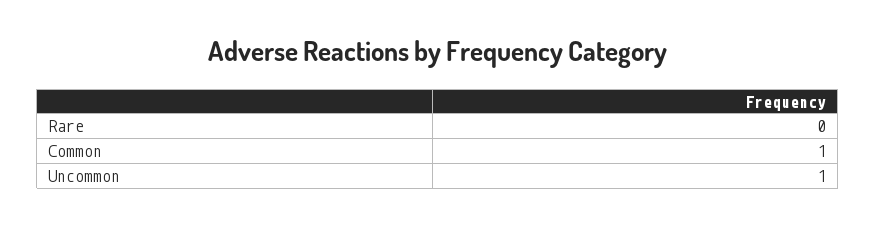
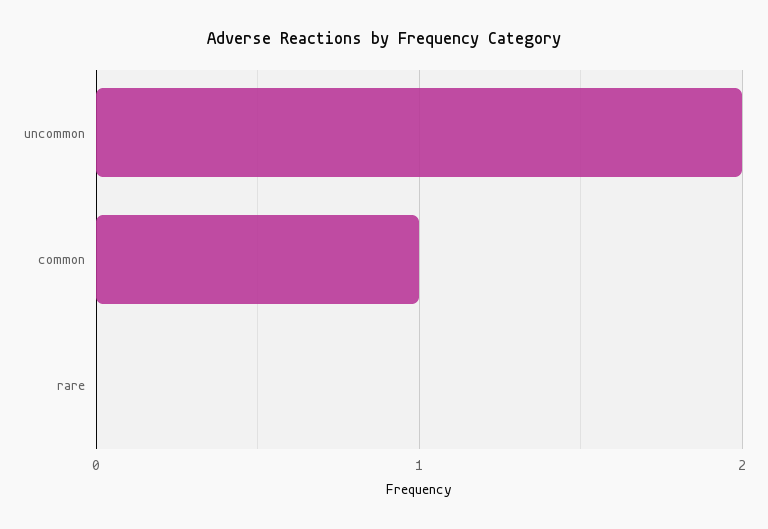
  {
    "Rare": 0,
    "Common": 1,
-   "Uncommon": 1
+   "Uncommon": 2
  }

